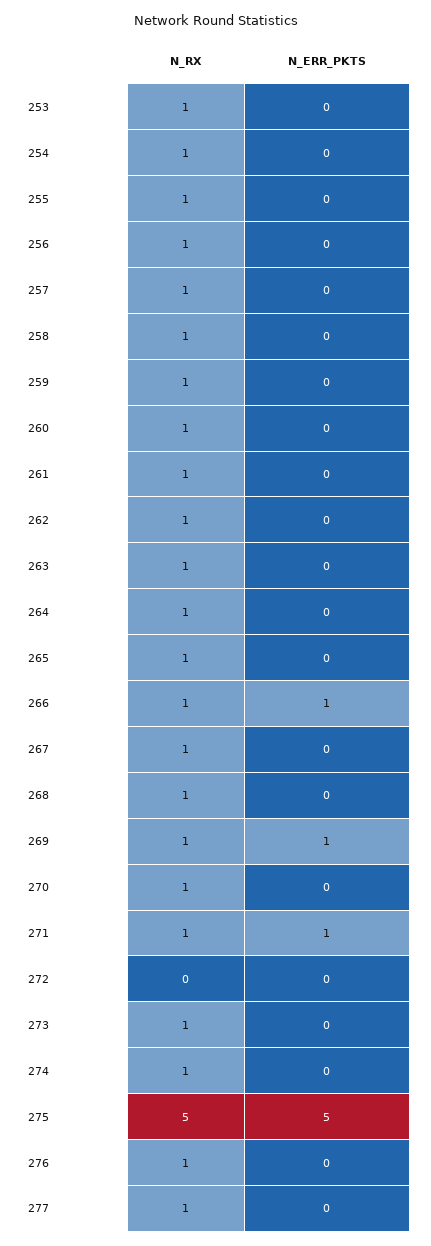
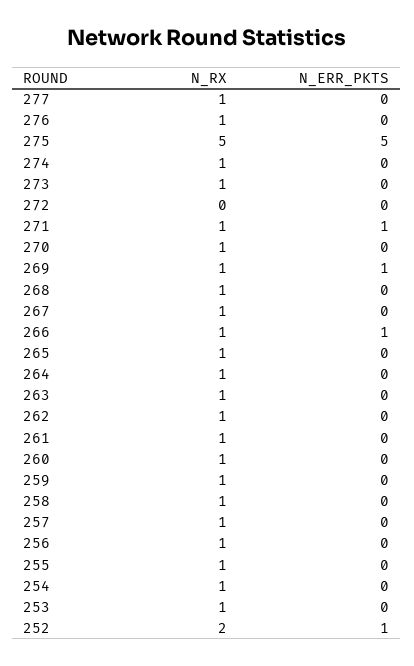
  {
    "N_RX": {
      "253": 1,
      "254": 1,
      "255": 1,
      "256": 1,
      "257": 1,
      "258": 1,
      "259": 1,
      "260": 1,
      "261": 1,
      "262": 1,
      "263": 1,
      "264": 1,
      "265": 1,
      "266": 1,
      "267": 1,
      "268": 1,
      "269": 1,
      "270": 1,
      "271": 1,
      "272": 0,
      "273": 1,
      "274": 1,
      "275": 5,
      "276": 1,
-     "277": 1
+     "277": 1,
+     "252": 2
    },
    "N_ERR_PKTS": {
      "253": 0,
      "254": 0,
      "255": 0,
      "256": 0,
      "257": 0,
      "258": 0,
      "259": 0,
      "260": 0,
      "261": 0,
      "262": 0,
      "263": 0,
      "264": 0,
      "265": 0,
      "266": 1,
      "267": 0,
      "268": 0,
      "269": 1,
      "270": 0,
      "271": 1,
      "272": 0,
      "273": 0,
      "274": 0,
      "275": 5,
      "276": 0,
-     "277": 0
+     "277": 0,
+     "252": 1
    }
  }

